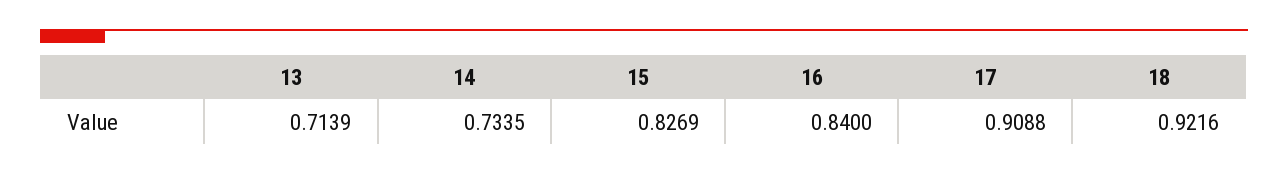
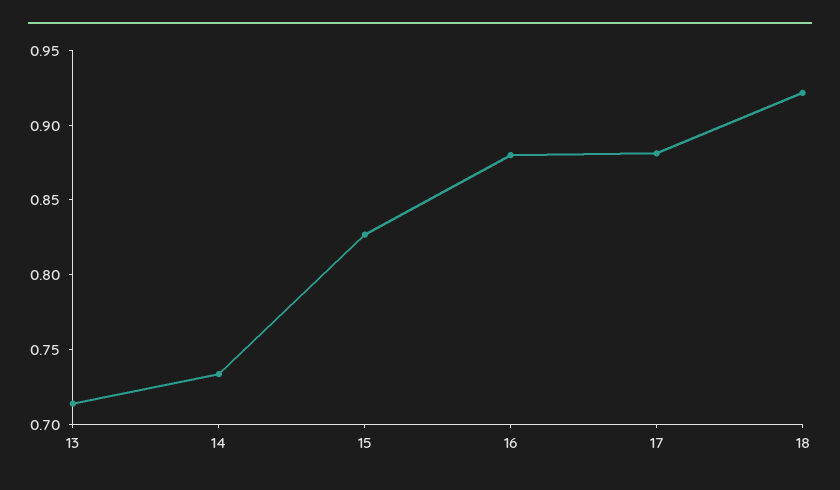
  {
    "13": 0.7139,
    "14": 0.7335,
    "15": 0.8269,
-   "16": 0.84,
+   "16": 0.88,
-   "17": 0.9088,
+   "17": 0.88,
    "18": 0.9216
  }

